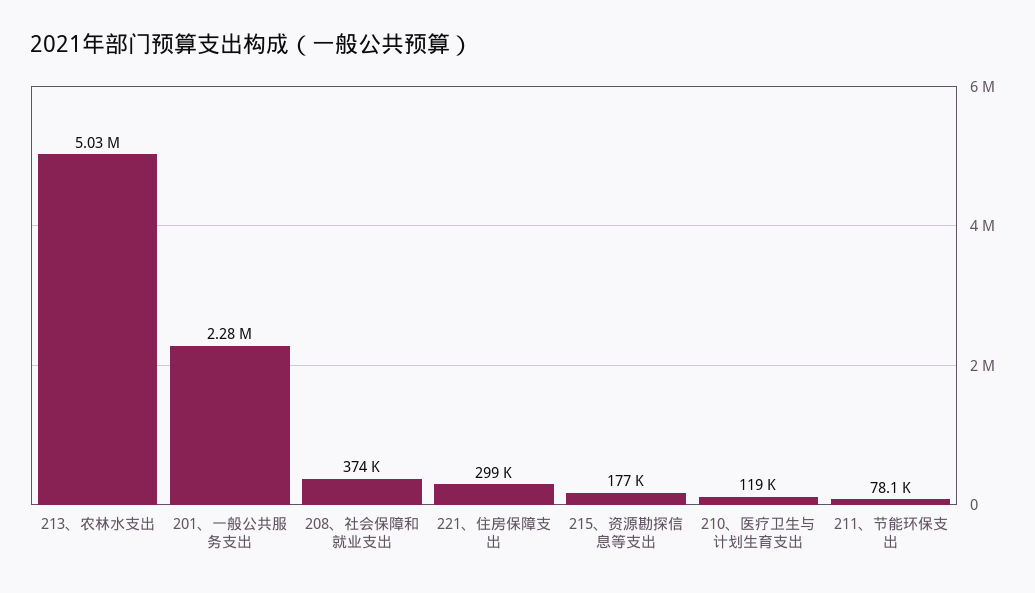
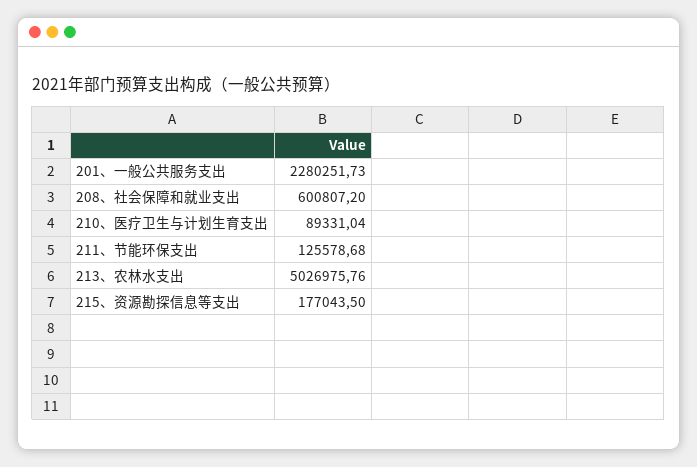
  {
    "213、农林水支出": 5026975.76,
    "201、一般公共服务支出": 2280251.73,
-   "208、社会保障和就业支出": 374000,
+   "208、社会保障和就业支出": 600807.2,
-   "221、住房保障支出": 299000,
    "215、资源勘探信息等支出": 177043.5,
-   "210、医疗卫生与计划生育支出": 119000,
+   "210、医疗卫生与计划生育支出": 89331.04,
-   "211、节能环保支出": 78100
+   "211、节能环保支出": 125578.68
  }

